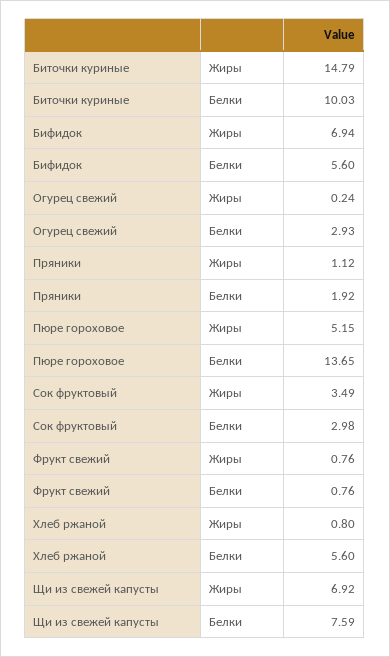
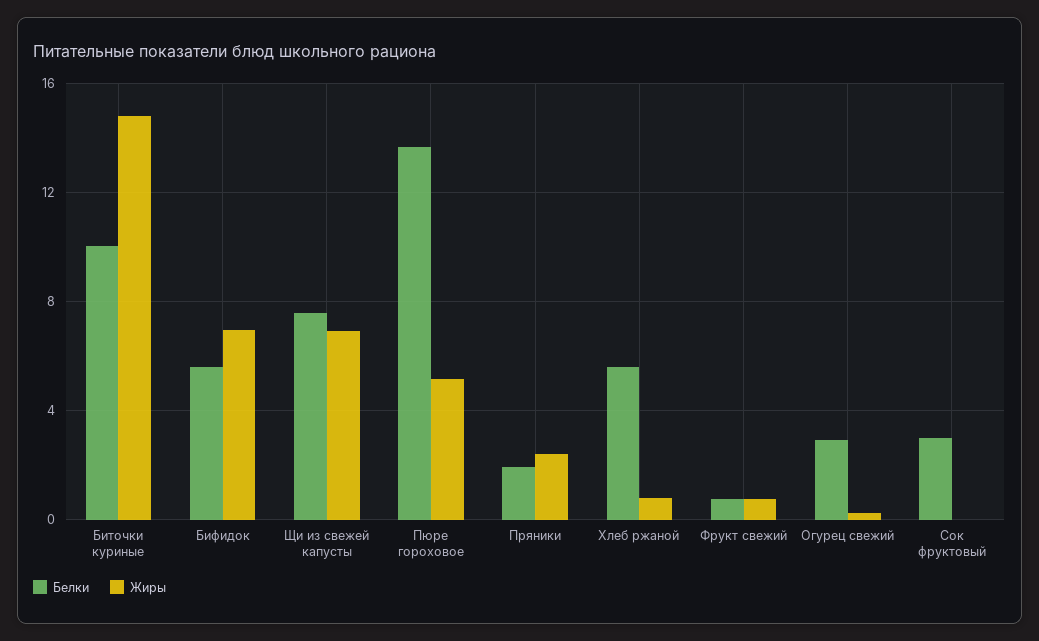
  {
    "Жиры": {
      "Биточки куриные": 14.79,
      "Бифидок": 6.94,
      "Огурец свежий": 0.24,
-     "Пряники": 1.12,
+     "Пряники": 2.5,
      "Пюре гороховое": 5.15,
-     "Сок фруктовый": 3.49,
+     "Сок фруктовый": 0,
      "Фрукт свежий": 0.76,
      "Хлеб ржаной": 0.8,
      "Щи из свежей капусты": 6.92
    },
    "Белки": {
      "Биточки куриные": 10.03,
      "Бифидок": 5.6,
      "Огурец свежий": 2.93,
      "Пряники": 1.92,
      "Пюре гороховое": 13.65,
      "Сок фруктовый": 2.98,
      "Фрукт свежий": 0.76,
      "Хлеб ржаной": 5.6,
      "Щи из свежей капусты": 7.59
    }
  }

